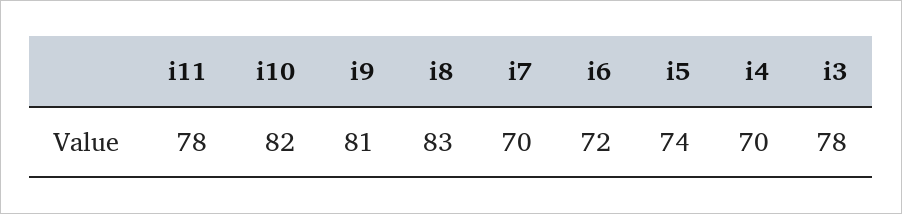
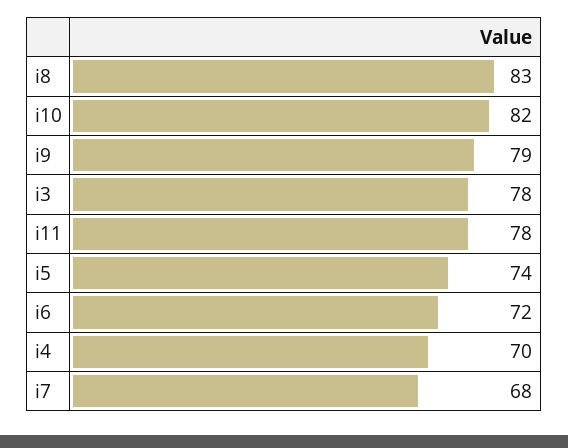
  {
    "i11": 78,
    "i10": 82,
-   "i9": 81,
+   "i9": 79,
    "i8": 83,
-   "i7": 70,
+   "i7": 68,
    "i6": 72,
    "i5": 74,
    "i4": 70,
    "i3": 78
  }

